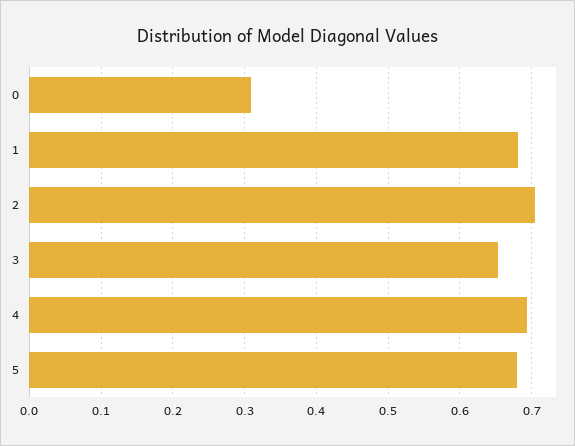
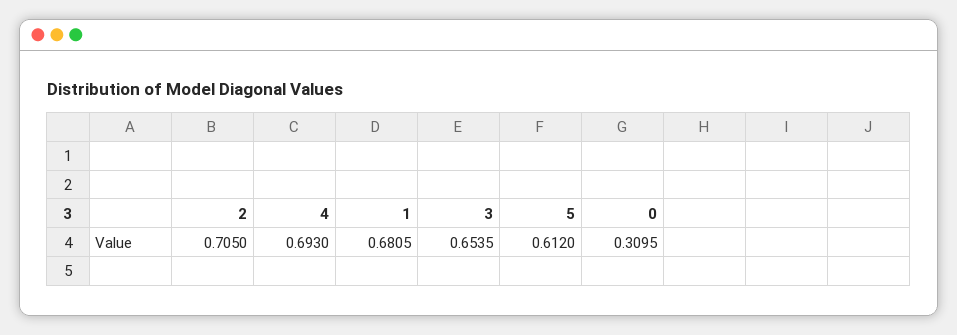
  {
    "0": 0.3095,
    "1": 0.6805,
    "2": 0.705,
    "3": 0.6535,
    "4": 0.693,
-   "5": 0.68
+   "5": 0.612
  }

